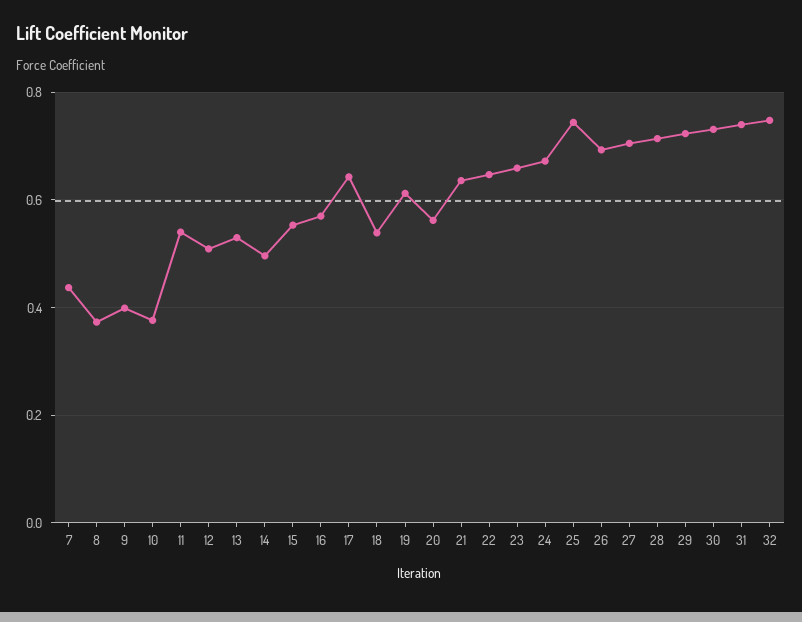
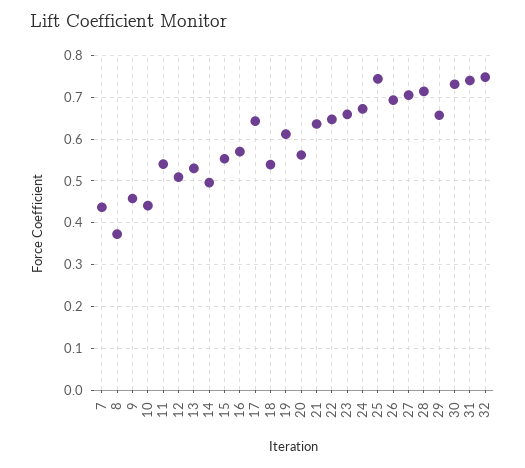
  {
    "7": 0.44,
    "8": 0.38,
-   "9": 0.4,
+   "9": 0.46,
-   "10": 0.38,
+   "10": 0.44,
    "11": 0.54,
    "12": 0.5,
    "13": 0.54,
    "14": 0.5,
    "15": 0.56,
    "16": 0.58,
    "17": 0.64,
    "18": 0.54,
    "19": 0.62,
    "20": 0.56,
    "21": 0.64,
    "22": 0.64,
    "23": 0.66,
    "24": 0.68,
    "25": 0.74,
    "26": 0.7,
    "27": 0.7,
    "28": 0.72,
-   "29": 0.72,
+   "29": 0.66,
    "30": 0.74,
    "31": 0.74,
    "32": 0.74
  }

